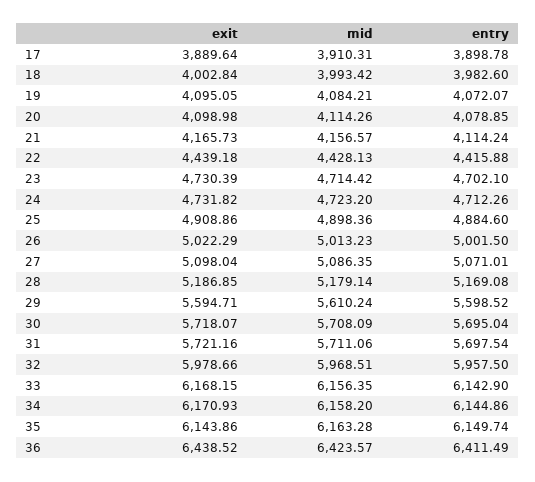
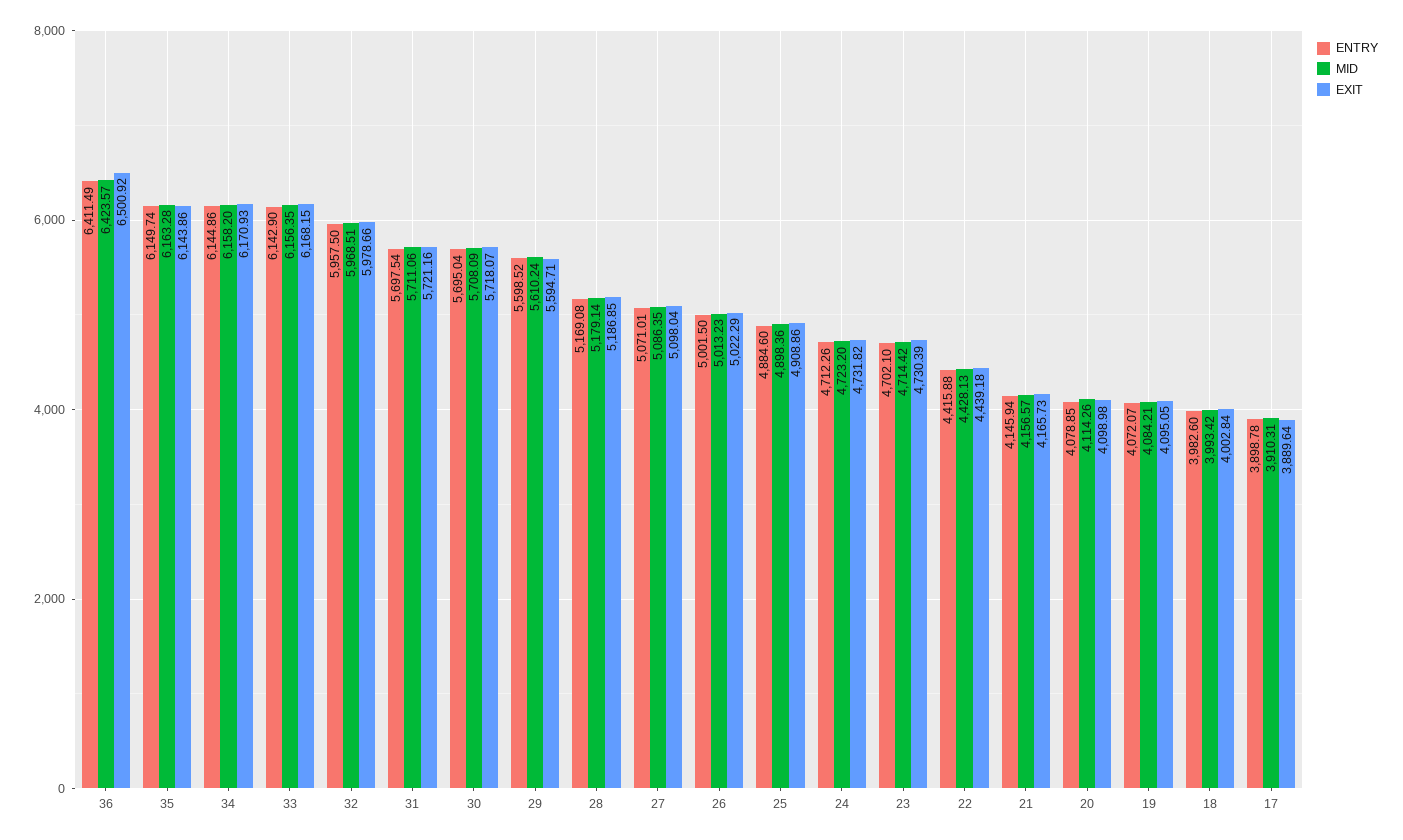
  {
    "exit": {
      "17": 3889.64,
      "18": 4002.84,
      "19": 4095.05,
      "20": 4098.98,
      "21": 4165.73,
      "22": 4439.18,
      "23": 4730.39,
      "24": 4731.82,
      "25": 4908.86,
      "26": 5022.29,
      "27": 5098.04,
      "28": 5186.85,
      "29": 5594.71,
      "30": 5718.07,
      "31": 5721.16,
      "32": 5978.66,
      "33": 6168.15,
      "34": 6170.93,
      "35": 6143.86,
-     "36": 6438.52
+     "36": 6500.92
    },
    "mid": {
      "17": 3910.31,
      "18": 3993.42,
      "19": 4084.21,
      "20": 4114.26,
      "21": 4156.57,
      "22": 4428.13,
      "23": 4714.42,
      "24": 4723.2,
      "25": 4898.36,
      "26": 5013.23,
      "27": 5086.35,
      "28": 5179.14,
      "29": 5610.24,
      "30": 5708.09,
      "31": 5711.06,
      "32": 5968.51,
      "33": 6156.35,
      "34": 6158.2,
      "35": 6163.28,
      "36": 6423.57
    },
    "entry": {
      "17": 3898.78,
      "18": 3982.6,
      "19": 4072.07,
      "20": 4078.85,
-     "21": 4114.24,
+     "21": 4145.94,
      "22": 4415.88,
      "23": 4702.1,
      "24": 4712.26,
      "25": 4884.6,
      "26": 5001.5,
      "27": 5071.01,
      "28": 5169.08,
      "29": 5598.52,
      "30": 5695.04,
      "31": 5697.54,
      "32": 5957.5,
      "33": 6142.9,
      "34": 6144.86,
      "35": 6149.74,
      "36": 6411.49
    }
  }

